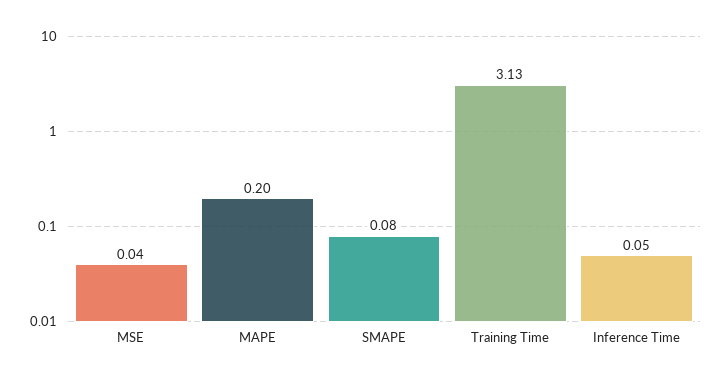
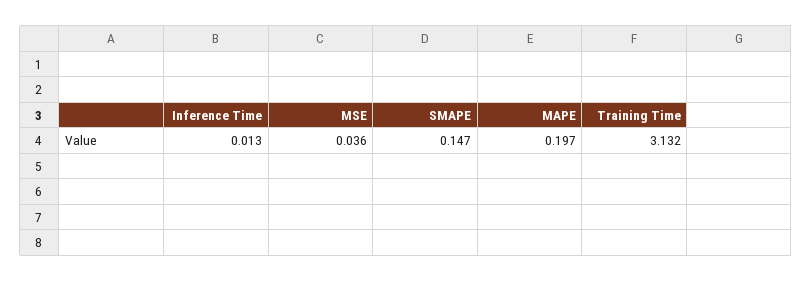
  {
    "MSE": 0.036,
    "MAPE": 0.197,
-   "SMAPE": 0.08,
+   "SMAPE": 0.147,
    "Training Time": 3.132,
-   "Inference Time": 0.05
+   "Inference Time": 0.013
  }

